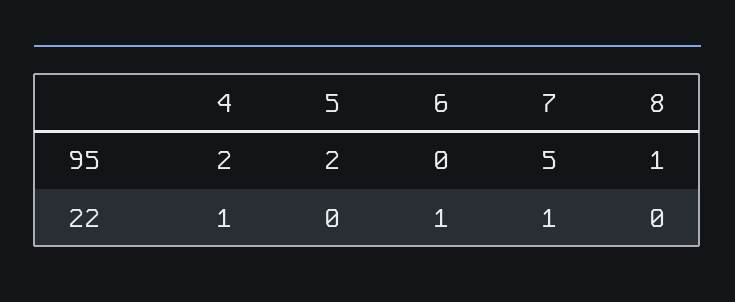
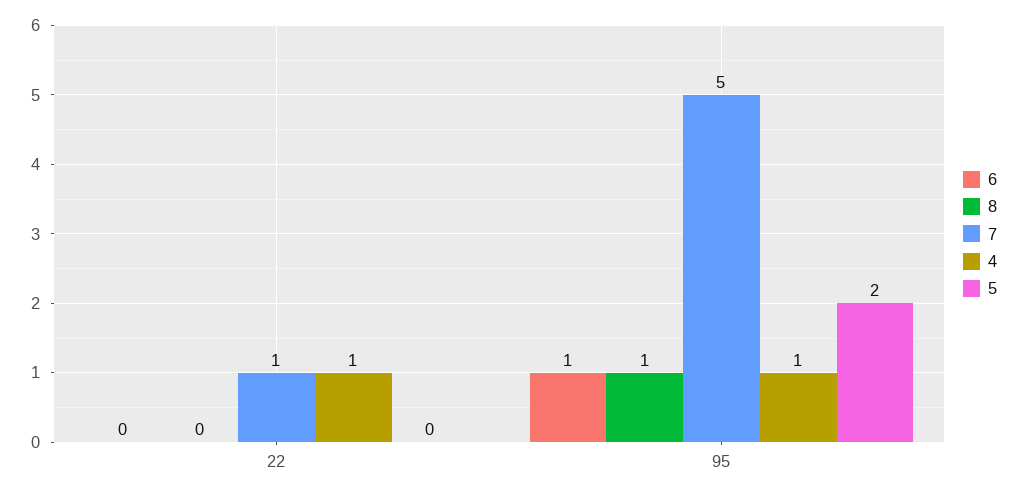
  {
    "4": {
-     "95": 2,
+     "95": 1,
      "22": 1
    },
    "5": {
      "95": 2,
      "22": 0
    },
    "6": {
-     "95": 0,
+     "95": 1,
-     "22": 1
+     "22": 0
    },
    "7": {
      "95": 5,
      "22": 1
    },
    "8": {
      "95": 1,
      "22": 0
    }
  }

